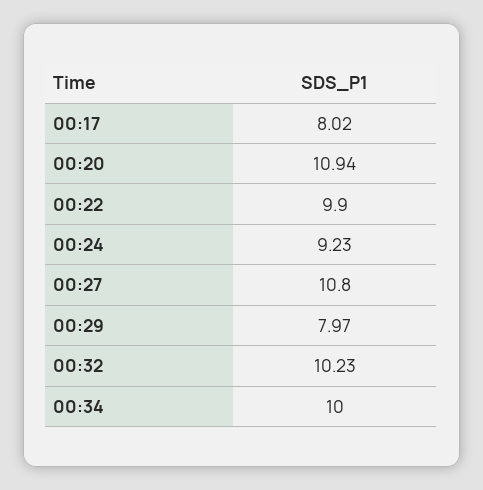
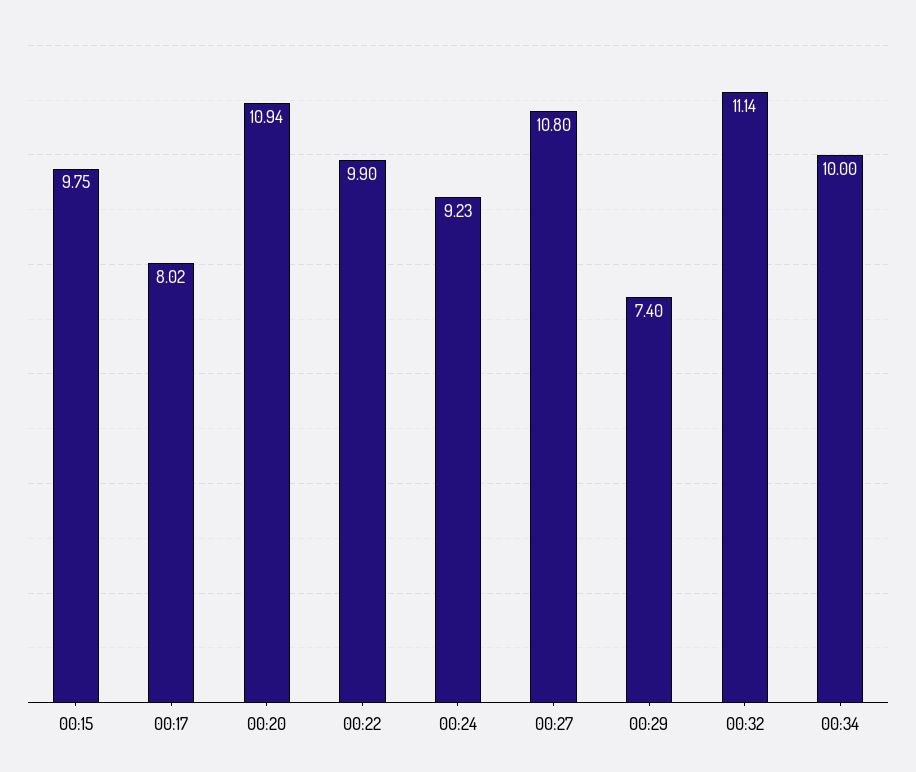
  {
    "00:17": 8.02,
    "00:20": 10.94,
    "00:22": 9.9,
    "00:24": 9.23,
    "00:27": 10.8,
-   "00:29": 7.97,
+   "00:29": 7.4,
-   "00:32": 10.23,
+   "00:32": 11.14,
-   "00:34": 10
+   "00:34": 10,
+   "00:15": 9.75
  }

